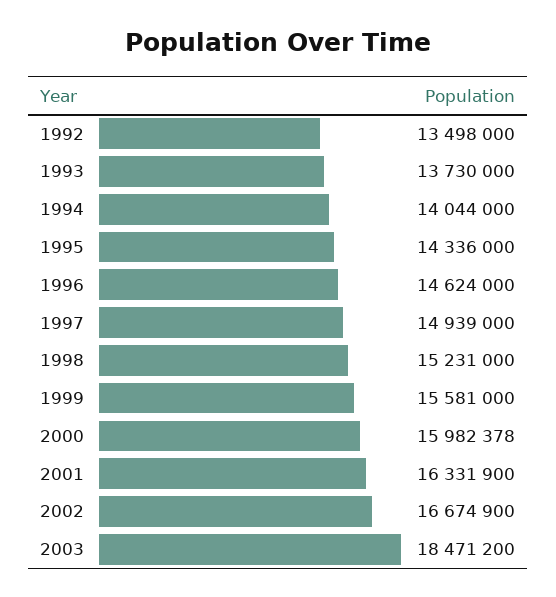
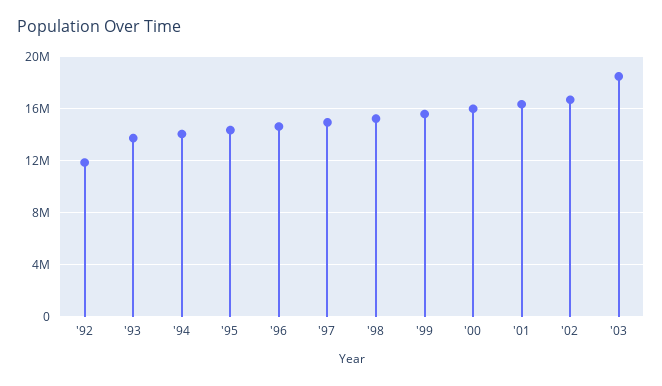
  {
-   "1992": 13498000,
+   "1992": 12000000,
    "1993": 13730000,
    "1994": 14044000,
    "1995": 14336000,
    "1996": 14624000,
    "1997": 14939000,
    "1998": 15231000,
    "1999": 15581000,
    "2000": 15982378,
    "2001": 16331900,
    "2002": 16674900,
    "2003": 18471200
  }

